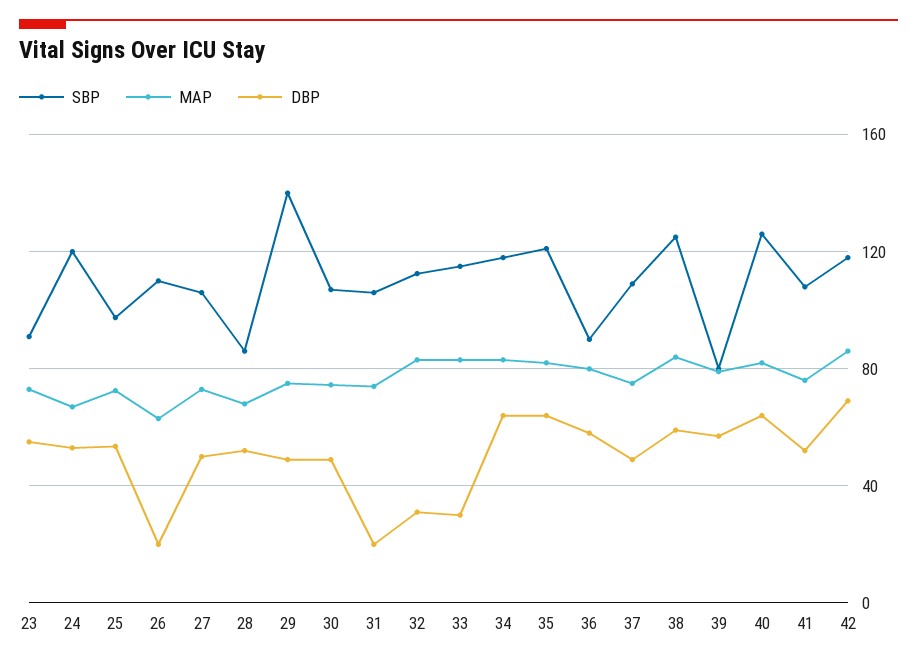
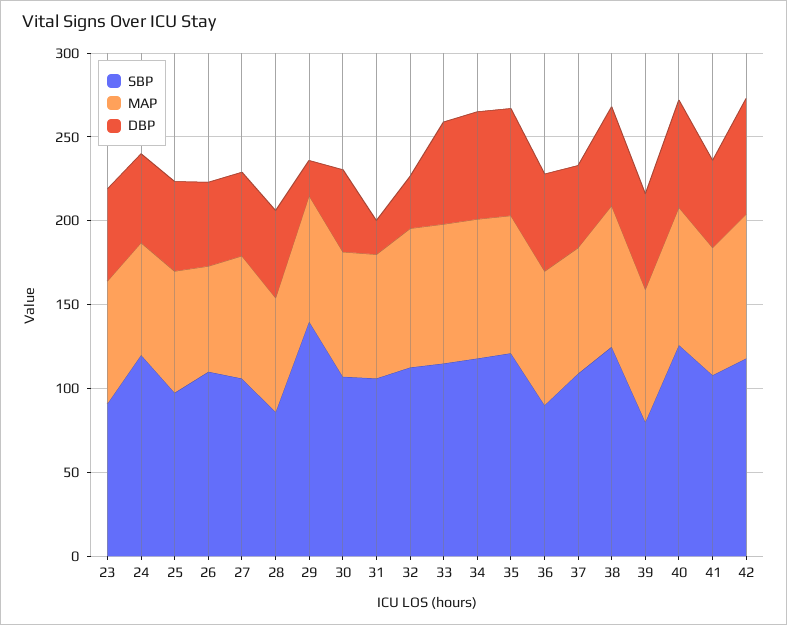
  {
    "SBP": {
      "23": 90,
      "24": 120,
      "25": 100,
      "26": 110,
      "27": 105,
      "28": 85,
      "29": 140,
      "30": 105,
      "31": 105,
      "32": 115,
      "33": 115,
      "34": 120,
      "35": 120,
      "36": 90,
      "37": 110,
      "38": 125,
      "39": 80,
      "40": 125,
      "41": 110,
      "42": 120
    },
    "MAP": {
      "23": 75,
      "24": 65,
      "25": 75,
      "26": 65,
      "27": 75,
      "28": 70,
      "29": 75,
      "30": 75,
      "31": 75,
      "32": 85,
      "33": 85,
      "34": 85,
      "35": 80,
      "36": 80,
      "37": 75,
      "38": 85,
      "39": 80,
      "40": 80,
      "41": 75,
      "42": 85
    },
    "DBP": {
      "23": 55,
      "24": 55,
      "25": 55,
-     "26": 20,
+     "26": 50,
      "27": 50,
      "28": 50,
-     "29": 50,
+     "29": 20,
      "30": 50,
      "31": 20,
      "32": 30,
-     "33": 30,
+     "33": 60,
      "34": 65,
      "35": 65,
      "36": 60,
      "37": 50,
      "38": 60,
      "39": 55,
      "40": 65,
      "41": 50,
      "42": 70
    }
  }

